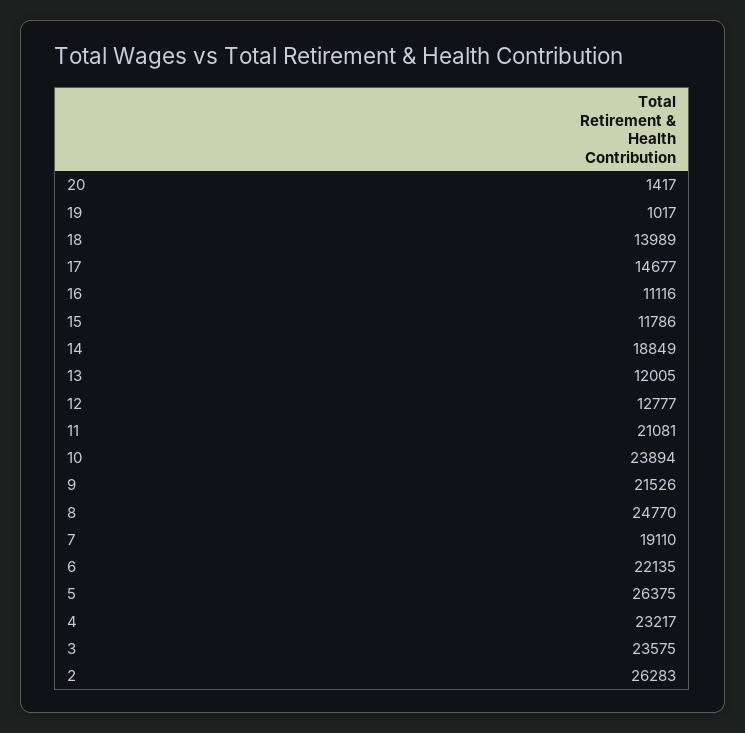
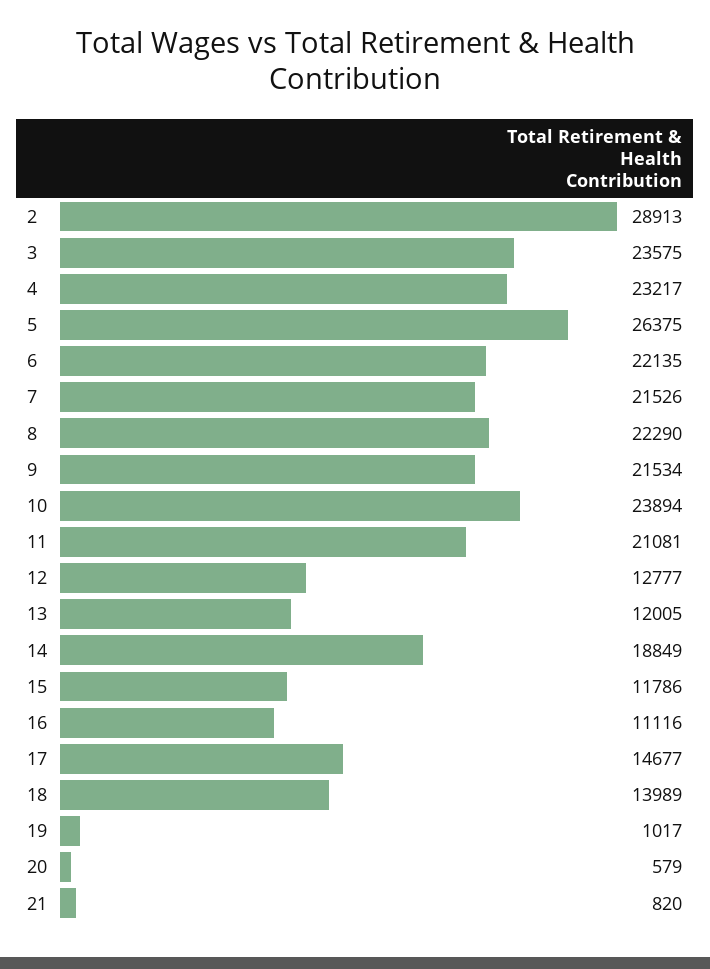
  {
-   "20": 1417,
+   "20": 579,
    "19": 1017,
    "18": 13989,
    "17": 14677,
    "16": 11116,
    "15": 11786,
    "14": 18849,
    "13": 12005,
    "12": 12777,
    "11": 21081,
    "10": 23894,
-   "9": 21526,
+   "9": 21534,
-   "8": 24770,
+   "8": 22290,
-   "7": 19110,
+   "7": 21526,
    "6": 22135,
    "5": 26375,
    "4": 23217,
    "3": 23575,
-   "2": 26283
+   "2": 28913,
+   "21": 820
  }

